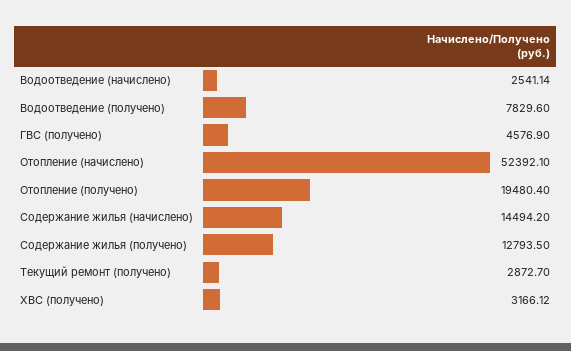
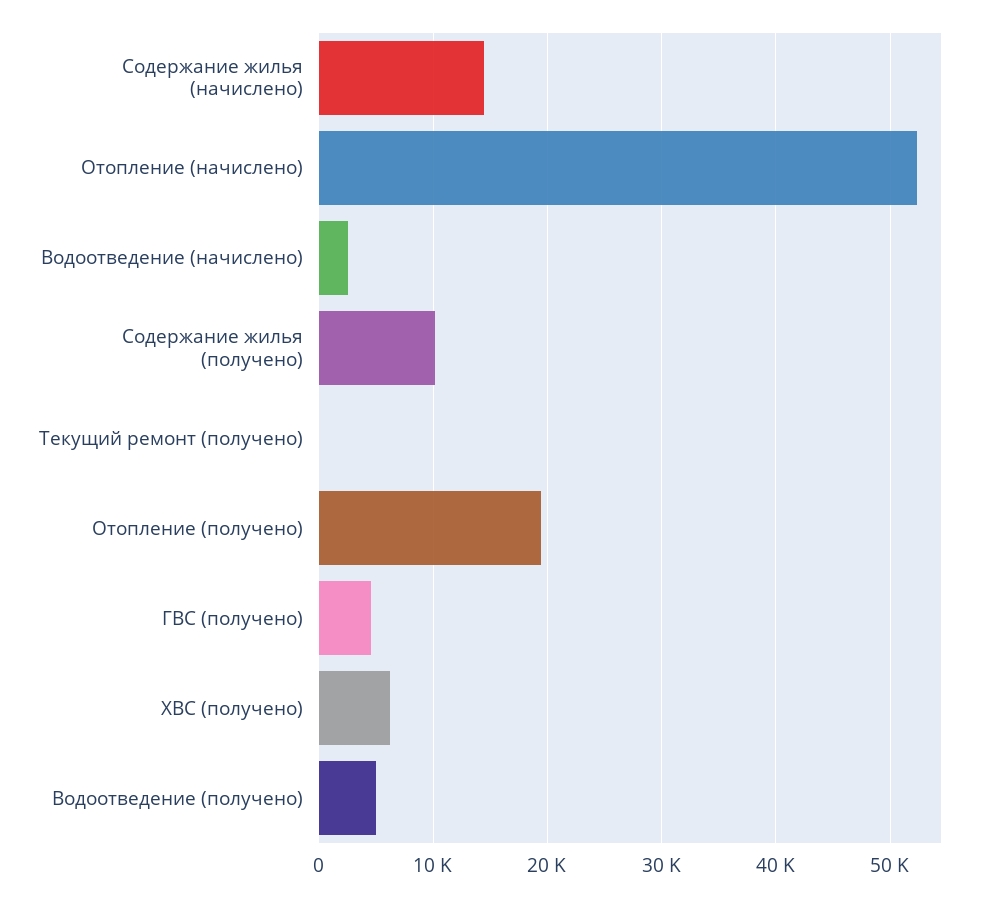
  {
    "Водоотведение (начислено)": 2541.14,
-   "Водоотведение (получено)": 7829.6,
+   "Водоотведение (получено)": 5000,
    "ГВС (получено)": 4576.9,
    "Отопление (начислено)": 52392.1,
    "Отопление (получено)": 19480.4,
    "Содержание жилья (начислено)": 14494.2,
-   "Содержание жилья (получено)": 12793.5,
+   "Содержание жилья (получено)": 10000,
-   "Текущий ремонт (получено)": 2872.7,
+   "Текущий ремонт (получено)": 0,
-   "ХВС (получено)": 3166.12
+   "ХВС (получено)": 6000
  }

